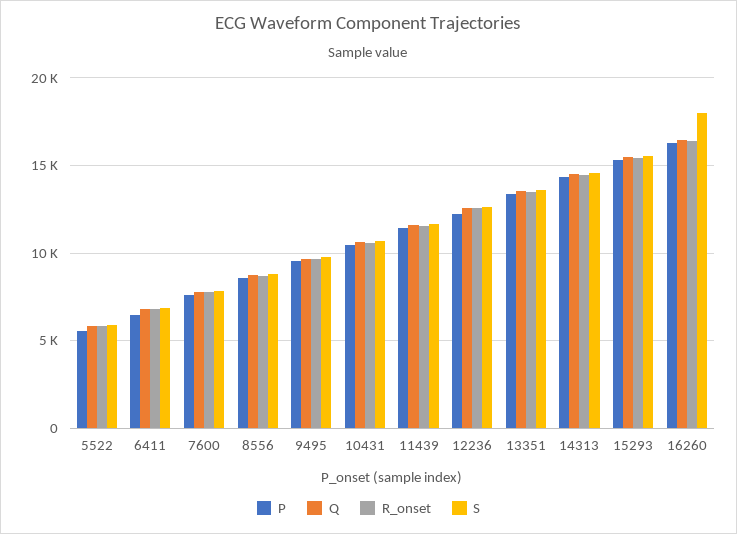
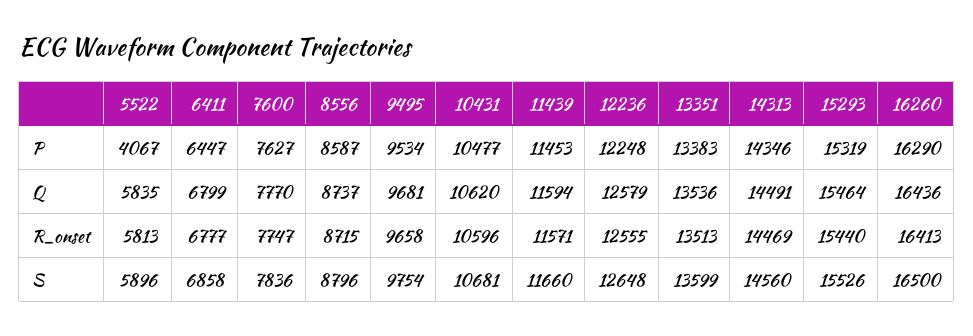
  {
    "P": {
-     "5522": 5500,
+     "5522": 4067,
      "6411": 6447,
      "7600": 7627,
      "8556": 8587,
      "9495": 9534,
      "10431": 10477,
      "11439": 11453,
      "12236": 12248,
      "13351": 13383,
      "14313": 14346,
      "15293": 15319,
      "16260": 16290
    },
    "Q": {
      "5522": 5835,
      "6411": 6799,
      "7600": 7770,
      "8556": 8737,
      "9495": 9681,
      "10431": 10620,
      "11439": 11594,
      "12236": 12579,
      "13351": 13536,
      "14313": 14491,
      "15293": 15464,
      "16260": 16436
    },
    "R_onset": {
      "5522": 5813,
      "6411": 6777,
      "7600": 7747,
      "8556": 8715,
      "9495": 9658,
      "10431": 10596,
      "11439": 11571,
      "12236": 12555,
      "13351": 13513,
      "14313": 14469,
      "15293": 15440,
      "16260": 16413
    },
    "S": {
      "5522": 5896,
      "6411": 6858,
      "7600": 7836,
      "8556": 8796,
      "9495": 9754,
      "10431": 10681,
      "11439": 11660,
      "12236": 12648,
      "13351": 13599,
      "14313": 14560,
      "15293": 15526,
-     "16260": 18000
+     "16260": 16500
    }
  }

